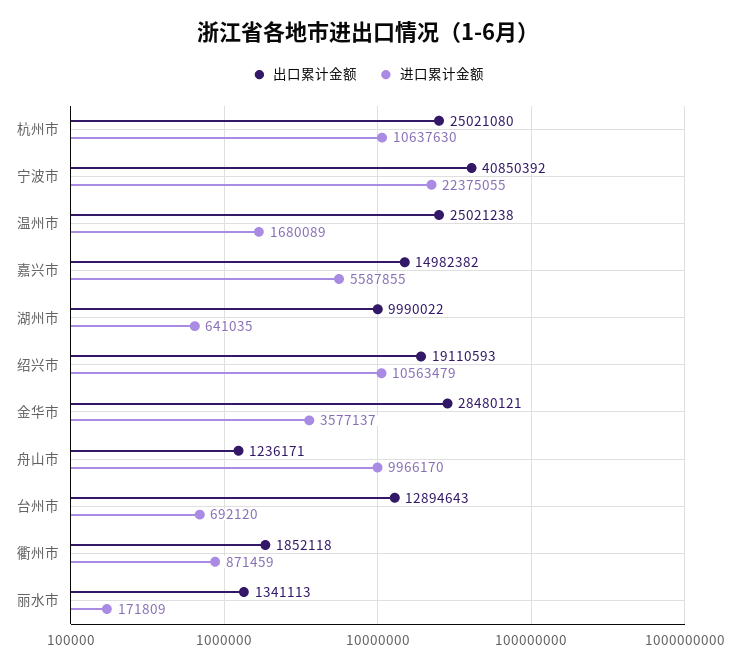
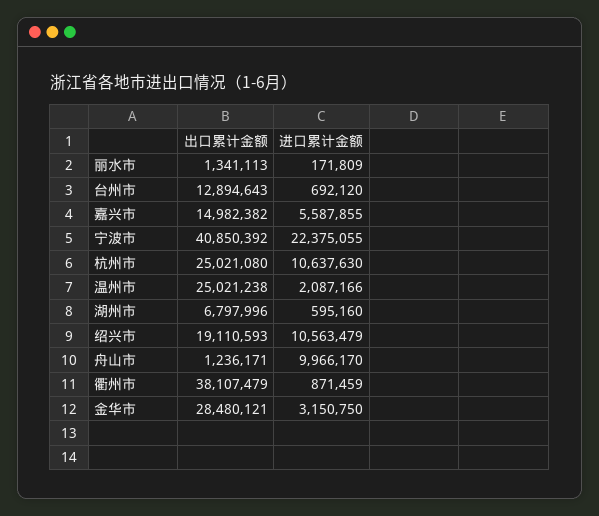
  {
    "出口累计金额": {
      "杭州市": 25021080,
      "宁波市": 40850392,
      "温州市": 25021238,
      "嘉兴市": 14982382,
-     "湖州市": 9990022,
+     "湖州市": 6797996,
      "绍兴市": 19110593,
      "金华市": 28480121,
      "舟山市": 1236171,
      "台州市": 12894643,
-     "衢州市": 1852118,
+     "衢州市": 38107479,
      "丽水市": 1341113
    },
    "进口累计金额": {
      "杭州市": 10637630,
      "宁波市": 22375055,
-     "温州市": 1680089,
+     "温州市": 2087166,
      "嘉兴市": 5587855,
-     "湖州市": 641035,
+     "湖州市": 595160,
      "绍兴市": 10563479,
-     "金华市": 3577137,
+     "金华市": 3150750,
      "舟山市": 9966170,
      "台州市": 692120,
      "衢州市": 871459,
      "丽水市": 171809
    }
  }

